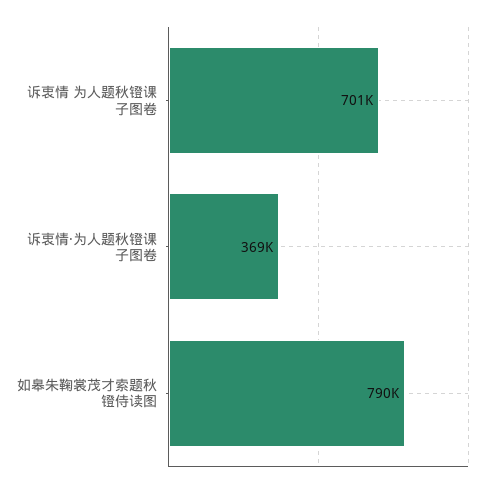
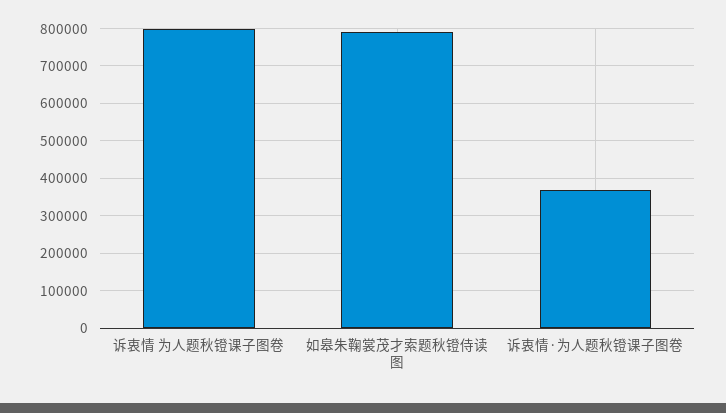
  {
-   "诉衷情 为人题秋镫课子图卷": 701000,
+   "诉衷情 为人题秋镫课子图卷": 800000,
    "诉衷情·为人题秋镫课子图卷": 369000,
    "如皋朱鞠裳茂才索题秋镫侍读图": 790000
  }

